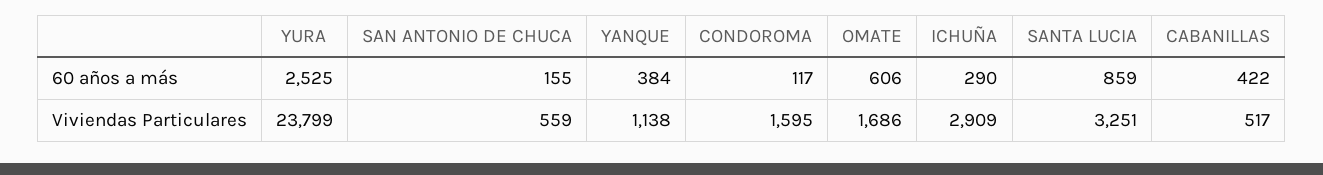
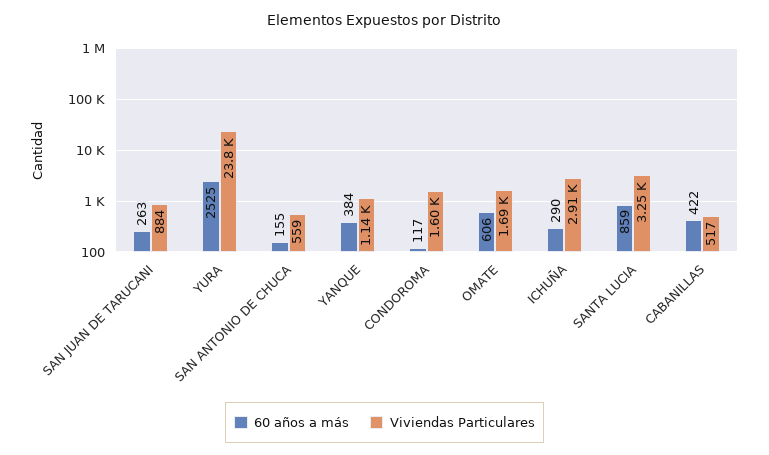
  {
    "60 años a más": {
      "YURA": 2525,
      "SAN ANTONIO DE CHUCA": 155,
      "YANQUE": 384,
      "CONDOROMA": 117,
      "OMATE": 606,
      "ICHUÑA": 290,
      "SANTA LUCIA": 859,
-     "CABANILLAS": 422
+     "CABANILLAS": 422,
+     "SAN JUAN DE TARUCANI": 263
    },
    "Viviendas Particulares": {
      "YURA": 23799,
      "SAN ANTONIO DE CHUCA": 559,
      "YANQUE": 1138,
      "CONDOROMA": 1595,
      "OMATE": 1686,
      "ICHUÑA": 2909,
      "SANTA LUCIA": 3251,
-     "CABANILLAS": 517
+     "CABANILLAS": 517,
+     "SAN JUAN DE TARUCANI": 884
    }
  }

